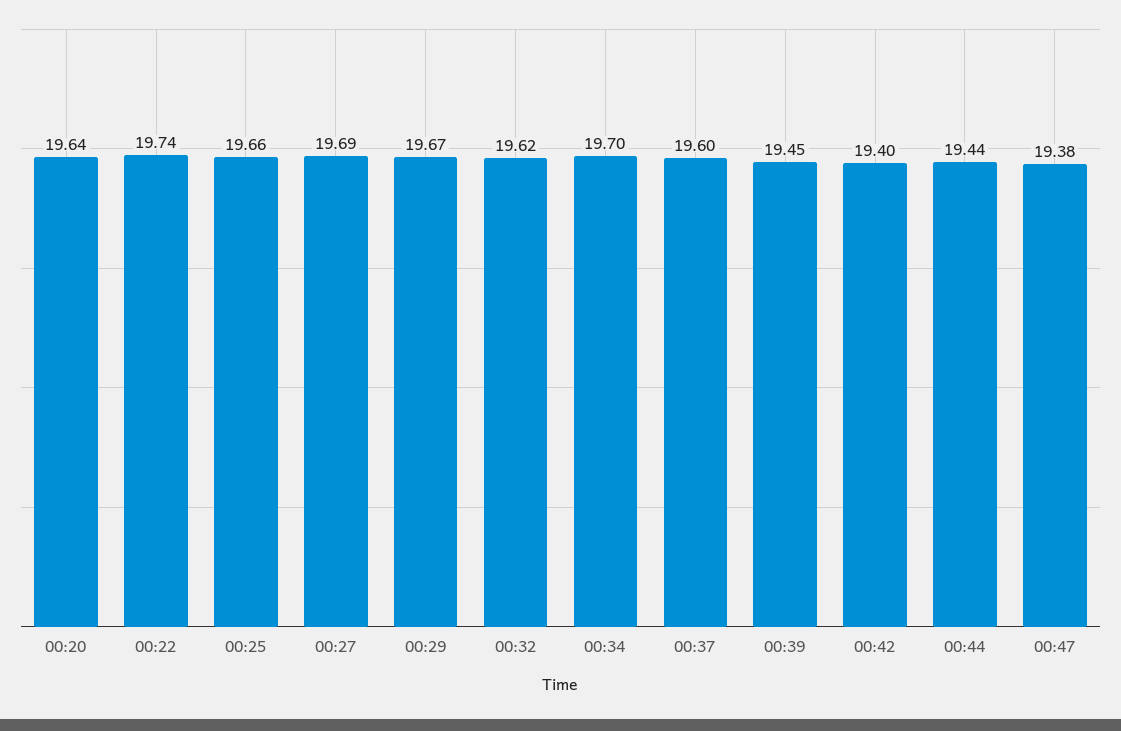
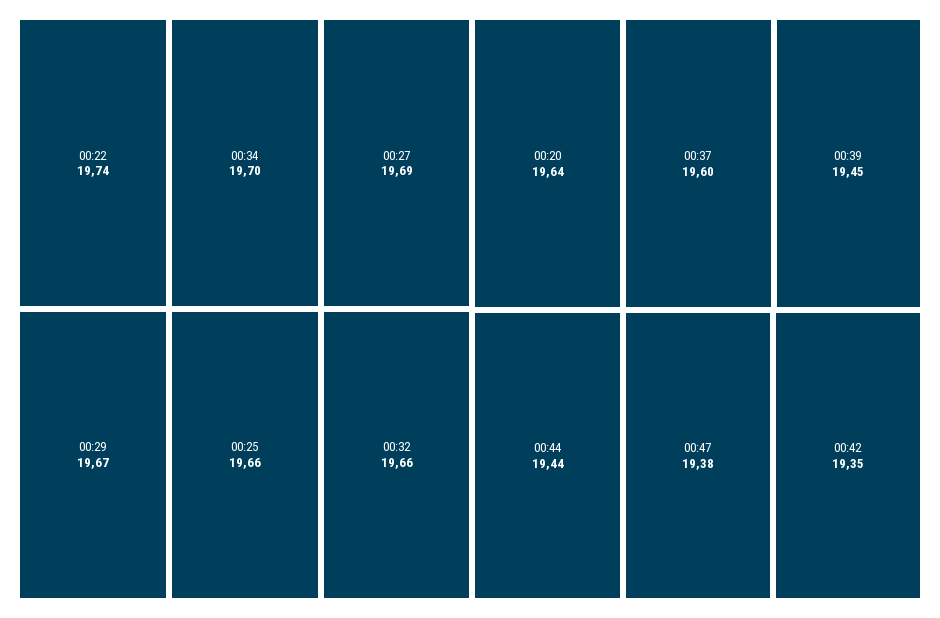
  {
    "00:20": 19.64,
    "00:22": 19.74,
    "00:25": 19.66,
    "00:27": 19.69,
    "00:29": 19.67,
-   "00:32": 19.62,
+   "00:32": 19.66,
    "00:34": 19.7,
    "00:37": 19.6,
    "00:39": 19.45,
-   "00:42": 19.4,
+   "00:42": 19.35,
    "00:44": 19.44,
    "00:47": 19.38
  }

